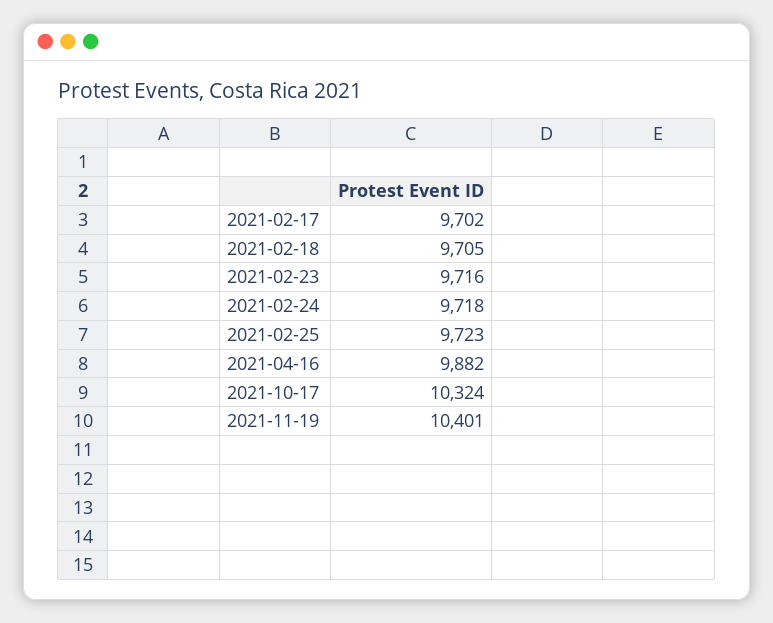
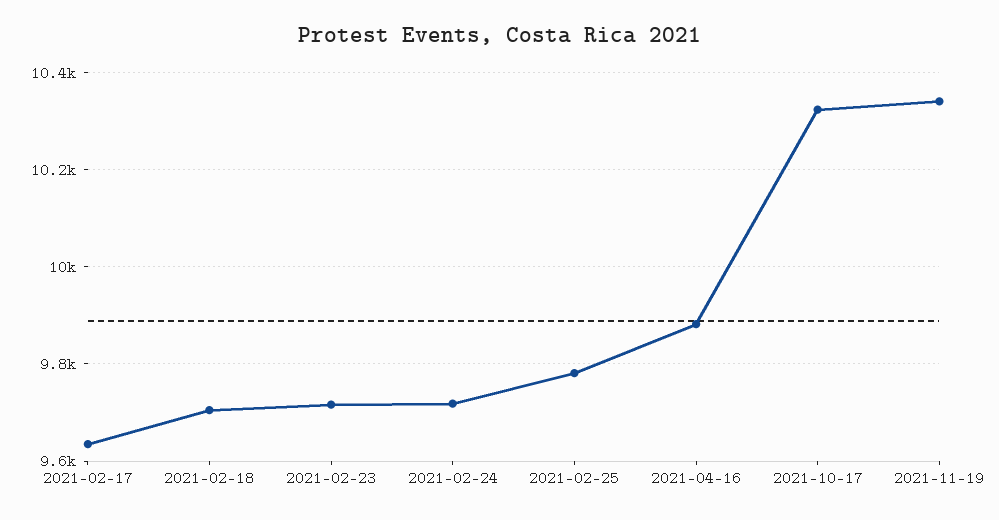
  {
-   "2021-02-17": 9702,
+   "2021-02-17": 9640,
    "2021-02-18": 9705,
    "2021-02-23": 9716,
    "2021-02-24": 9718,
-   "2021-02-25": 9723,
+   "2021-02-25": 9780,
    "2021-04-16": 9882,
    "2021-10-17": 10324,
-   "2021-11-19": 10401
+   "2021-11-19": 10340
  }

